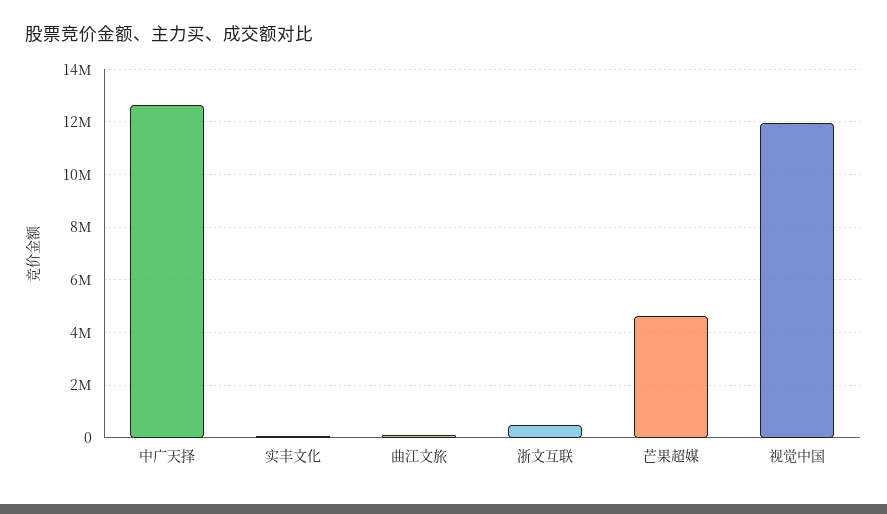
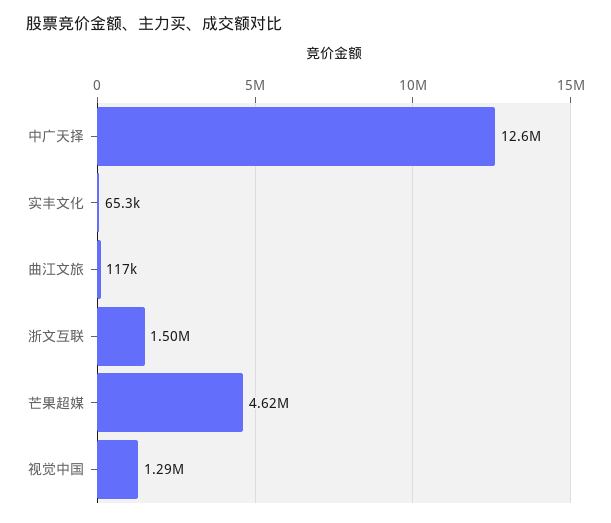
  {
    "中广天择": 12600000,
    "实丰文化": 65300,
    "曲江文旅": 117000,
-   "浙文互联": 500000,
+   "浙文互联": 1500000,
    "芒果超媒": 4620000,
-   "视觉中国": 12000000
+   "视觉中国": 1290000
  }

